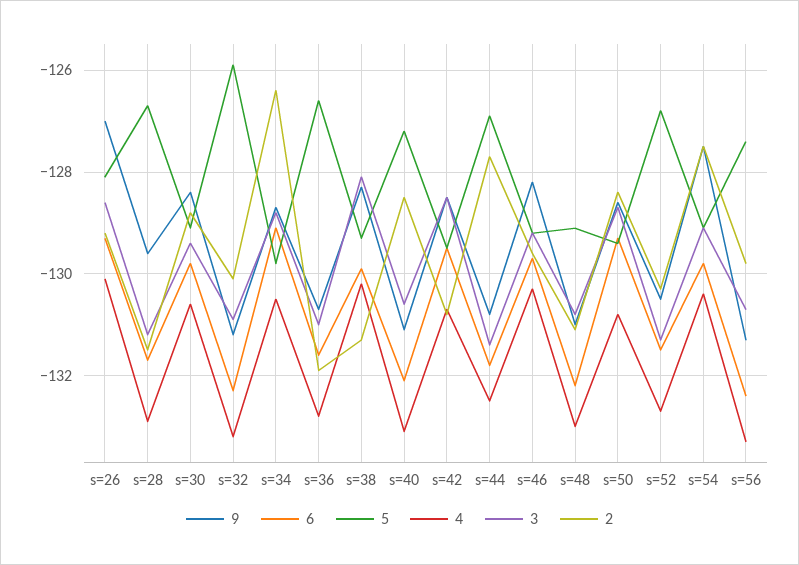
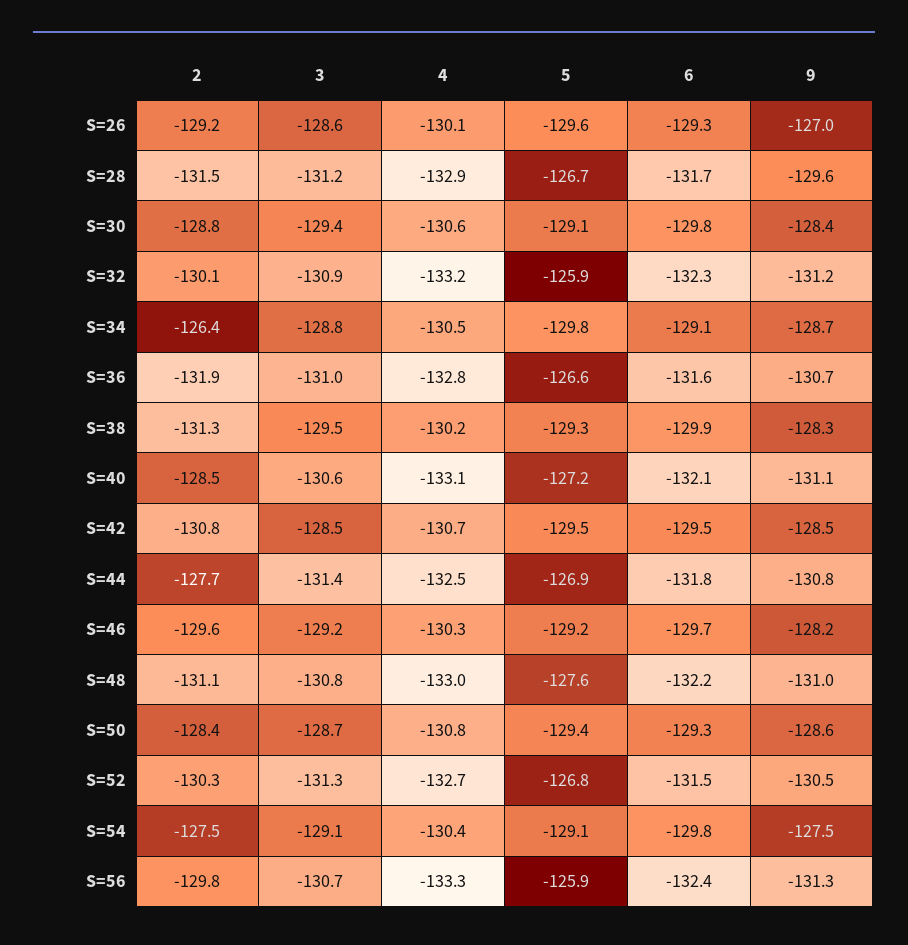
  {
    "9": {
      "s=26": -127,
      "s=28": -129.6,
      "s=30": -128.4,
      "s=32": -131.2,
      "s=34": -128.7,
      "s=36": -130.7,
      "s=38": -128.3,
      "s=40": -131.1,
      "s=42": -128.5,
      "s=44": -130.8,
      "s=46": -128.2,
      "s=48": -131,
      "s=50": -128.6,
      "s=52": -130.5,
      "s=54": -127.5,
      "s=56": -131.3
    },
    "6": {
      "s=26": -129.3,
      "s=28": -131.7,
      "s=30": -129.8,
      "s=32": -132.3,
      "s=34": -129.1,
      "s=36": -131.6,
      "s=38": -129.9,
      "s=40": -132.1,
      "s=42": -129.5,
      "s=44": -131.8,
      "s=46": -129.7,
      "s=48": -132.2,
      "s=50": -129.3,
      "s=52": -131.5,
      "s=54": -129.8,
      "s=56": -132.4
    },
    "5": {
-     "s=26": -128,
+     "s=26": -129.6,
      "s=28": -126.7,
      "s=30": -129.1,
      "s=32": -125.9,
      "s=34": -129.8,
      "s=36": -126.6,
      "s=38": -129.3,
      "s=40": -127.2,
      "s=42": -129.5,
      "s=44": -126.9,
      "s=46": -129.2,
-     "s=48": -129,
+     "s=48": -127.6,
      "s=50": -129.4,
      "s=52": -126.8,
      "s=54": -129.1,
-     "s=56": -127.5
+     "s=56": -125.9
    },
    "4": {
      "s=26": -130.1,
      "s=28": -132.9,
      "s=30": -130.6,
      "s=32": -133.2,
      "s=34": -130.5,
      "s=36": -132.8,
      "s=38": -130.2,
      "s=40": -133.1,
      "s=42": -130.7,
      "s=44": -132.5,
      "s=46": -130.3,
      "s=48": -133,
      "s=50": -130.8,
      "s=52": -132.7,
      "s=54": -130.4,
      "s=56": -133.3
    },
    "3": {
      "s=26": -128.6,
      "s=28": -131.2,
      "s=30": -129.4,
      "s=32": -130.9,
      "s=34": -128.8,
      "s=36": -131,
-     "s=38": -128,
+     "s=38": -129.5,
      "s=40": -130.6,
      "s=42": -128.5,
      "s=44": -131.4,
      "s=46": -129.2,
      "s=48": -130.8,
      "s=50": -128.7,
      "s=52": -131.3,
      "s=54": -129.1,
      "s=56": -130.7
    },
    "2": {
      "s=26": -129.2,
      "s=28": -131.5,
      "s=30": -128.8,
      "s=32": -130.1,
      "s=34": -126.4,
      "s=36": -131.9,
      "s=38": -131.3,
      "s=40": -128.5,
      "s=42": -130.8,
      "s=44": -127.7,
      "s=46": -129.6,
      "s=48": -131.1,
      "s=50": -128.4,
      "s=52": -130.3,
      "s=54": -127.5,
      "s=56": -129.8
    }
  }

